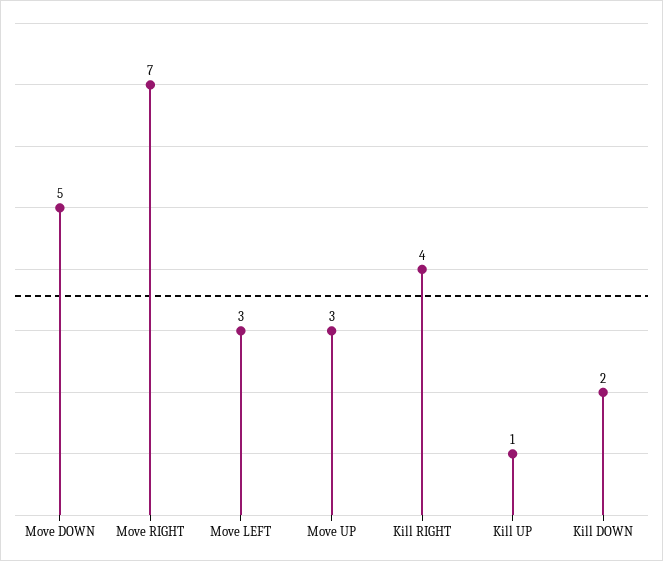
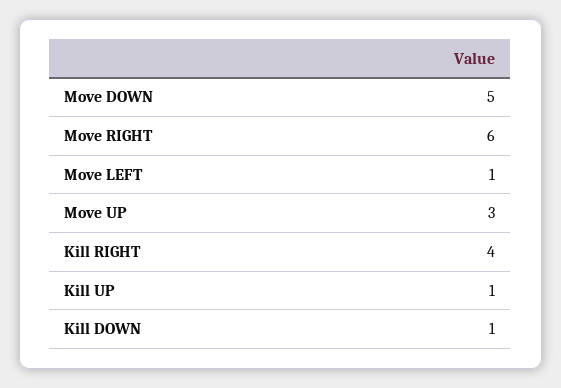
  {
    "Move DOWN": 5,
-   "Move RIGHT": 7,
+   "Move RIGHT": 6,
-   "Move LEFT": 3,
+   "Move LEFT": 1,
    "Move UP": 3,
    "Kill RIGHT": 4,
    "Kill UP": 1,
-   "Kill DOWN": 2
+   "Kill DOWN": 1
  }

